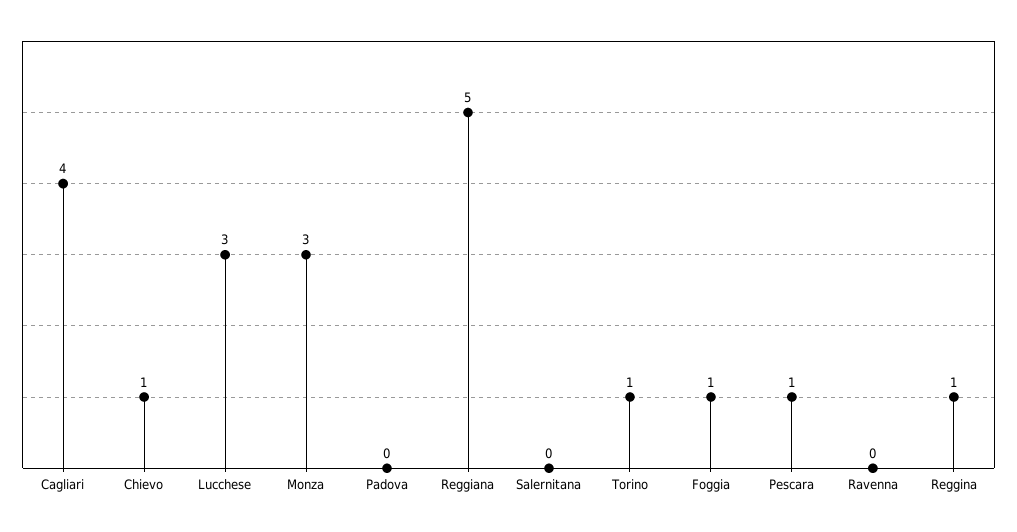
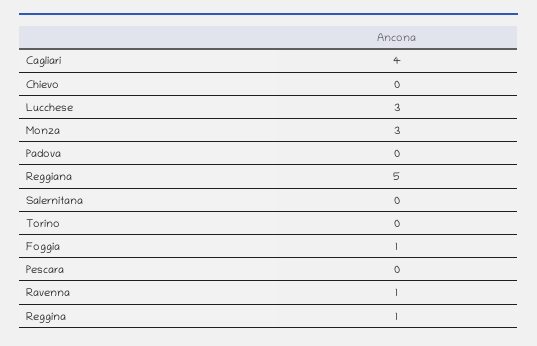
  {
    "Cagliari": 4,
-   "Chievo": 1,
+   "Chievo": 0,
    "Lucchese": 3,
    "Monza": 3,
    "Padova": 0,
    "Reggiana": 5,
    "Salernitana": 0,
-   "Torino": 1,
+   "Torino": 0,
    "Foggia": 1,
-   "Pescara": 1,
+   "Pescara": 0,
-   "Ravenna": 0,
+   "Ravenna": 1,
    "Reggina": 1
  }

